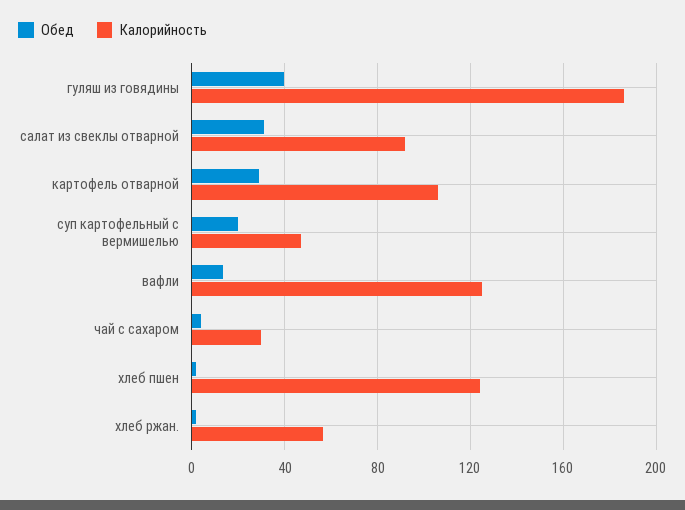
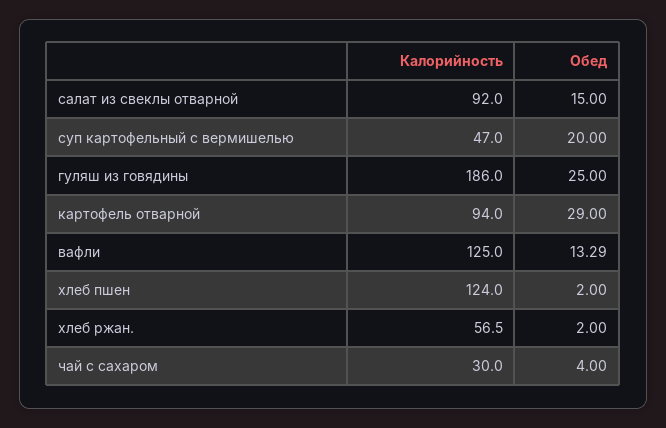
  {
    "Обед": {
-     "гуляш из говядины": 40,
+     "гуляш из говядины": 25,
-     "салат из свеклы отварной": 30,
+     "салат из свеклы отварной": 15,
      "картофель отварной": 29,
      "суп картофельный с вермишелью": 20,
      "вафли": 13.29,
      "чай с сахаром": 4,
      "хлеб пшен": 2,
      "хлеб ржан.": 2
    },
    "Калорийность": {
      "гуляш из говядины": 186,
      "салат из свеклы отварной": 92,
-     "картофель отварной": 105,
+     "картофель отварной": 94,
      "суп картофельный с вермишелью": 47,
      "вафли": 125,
      "чай с сахаром": 30,
      "хлеб пшен": 124,
      "хлеб ржан.": 56.5
    }
  }

